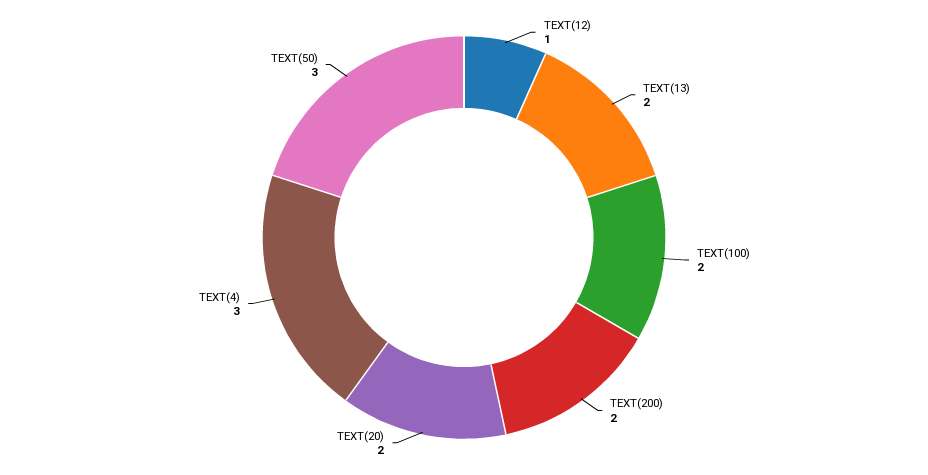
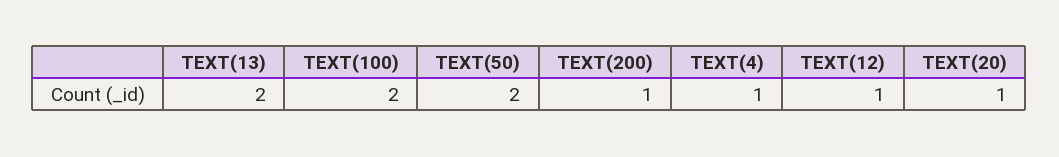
  {
    "TEXT(12)": 1,
    "TEXT(13)": 2,
    "TEXT(100)": 2,
-   "TEXT(200)": 2,
+   "TEXT(200)": 1,
-   "TEXT(20)": 2,
+   "TEXT(20)": 1,
-   "TEXT(4)": 3,
+   "TEXT(4)": 1,
-   "TEXT(50)": 3
+   "TEXT(50)": 2
  }

